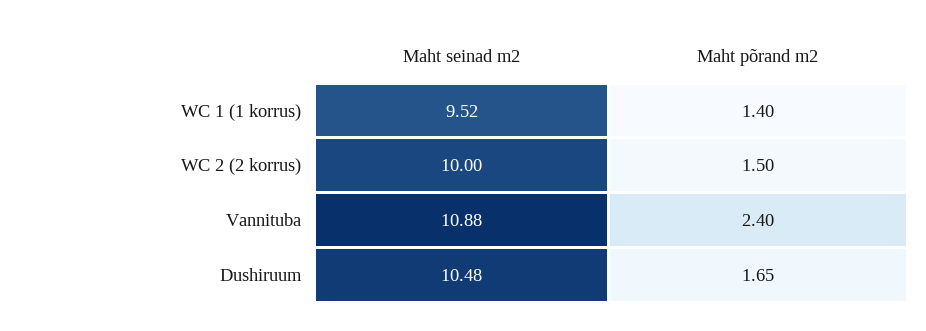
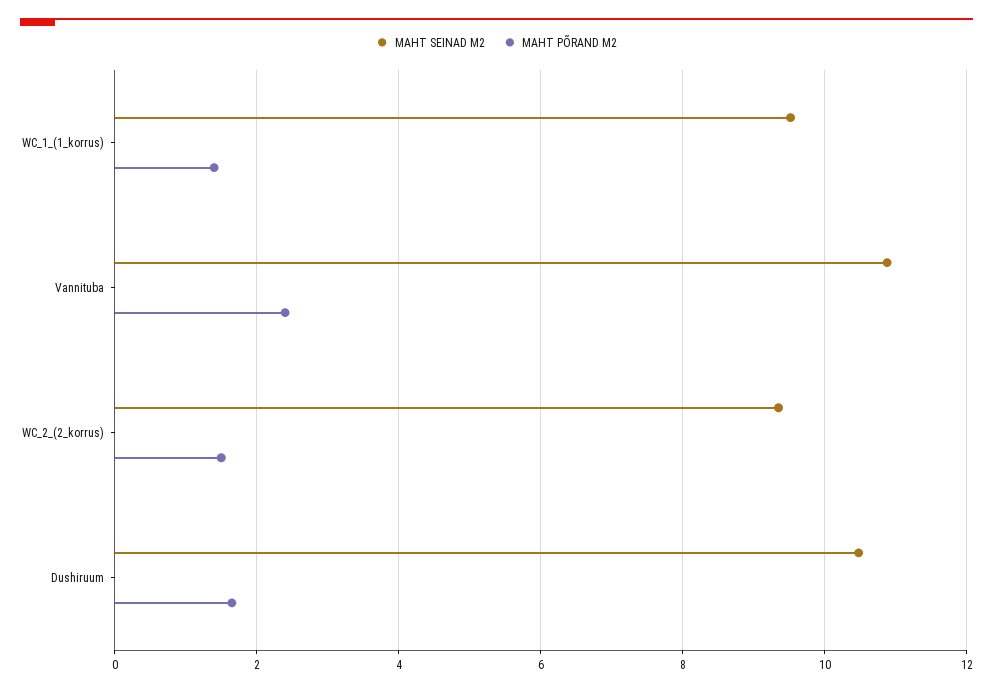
  {
    "Maht seinad m2": {
      "WC 1 (1 korrus)": 9.52,
-     "WC 2 (2 korrus)": 10,
+     "WC 2 (2 korrus)": 9.4,
      "Vannituba": 10.88,
      "Dushiruum": 10.48
    },
    "Maht põrand m2": {
      "WC 1 (1 korrus)": 1.4,
      "WC 2 (2 korrus)": 1.5,
      "Vannituba": 2.4,
      "Dushiruum": 1.65
    }
  }

